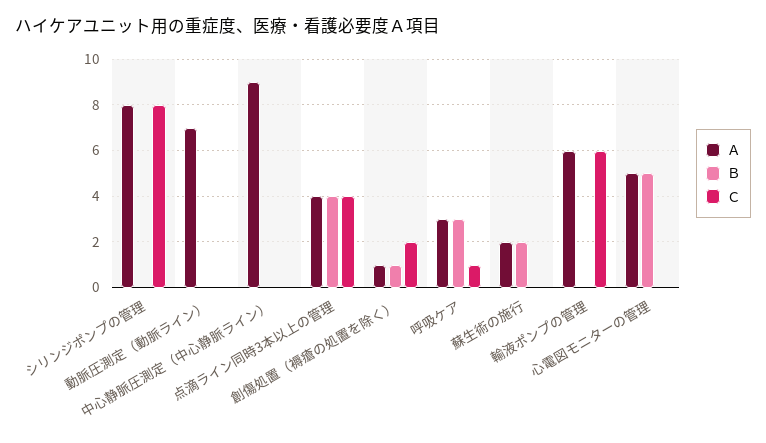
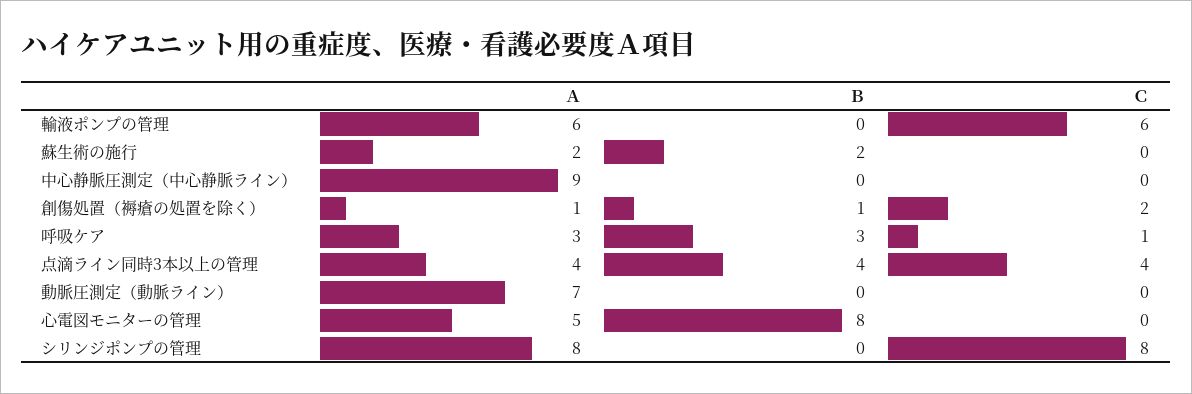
  {
    "Ａ": {
      "シリンジポンプの管理": 8,
      "動脈圧測定（動脈ライン）": 7,
      "中心静脈圧測定（中心静脈ライン）": 9,
      "点滴ライン同時3本以上の管理": 4,
      "創傷処置（褥瘡の処置を除く）": 1,
      "呼吸ケア": 3,
      "蘇生術の施行": 2,
      "輸液ポンプの管理": 6,
      "心電図モニターの管理": 5
    },
    "Ｂ": {
      "シリンジポンプの管理": 0,
      "動脈圧測定（動脈ライン）": 0,
      "中心静脈圧測定（中心静脈ライン）": 0,
      "点滴ライン同時3本以上の管理": 4,
      "創傷処置（褥瘡の処置を除く）": 1,
      "呼吸ケア": 3,
      "蘇生術の施行": 2,
      "輸液ポンプの管理": 0,
-     "心電図モニターの管理": 5
+     "心電図モニターの管理": 8
    },
    "Ｃ": {
      "シリンジポンプの管理": 8,
      "動脈圧測定（動脈ライン）": 0,
      "中心静脈圧測定（中心静脈ライン）": 0,
      "点滴ライン同時3本以上の管理": 4,
      "創傷処置（褥瘡の処置を除く）": 2,
      "呼吸ケア": 1,
      "蘇生術の施行": 0,
      "輸液ポンプの管理": 6,
      "心電図モニターの管理": 0
    }
  }

